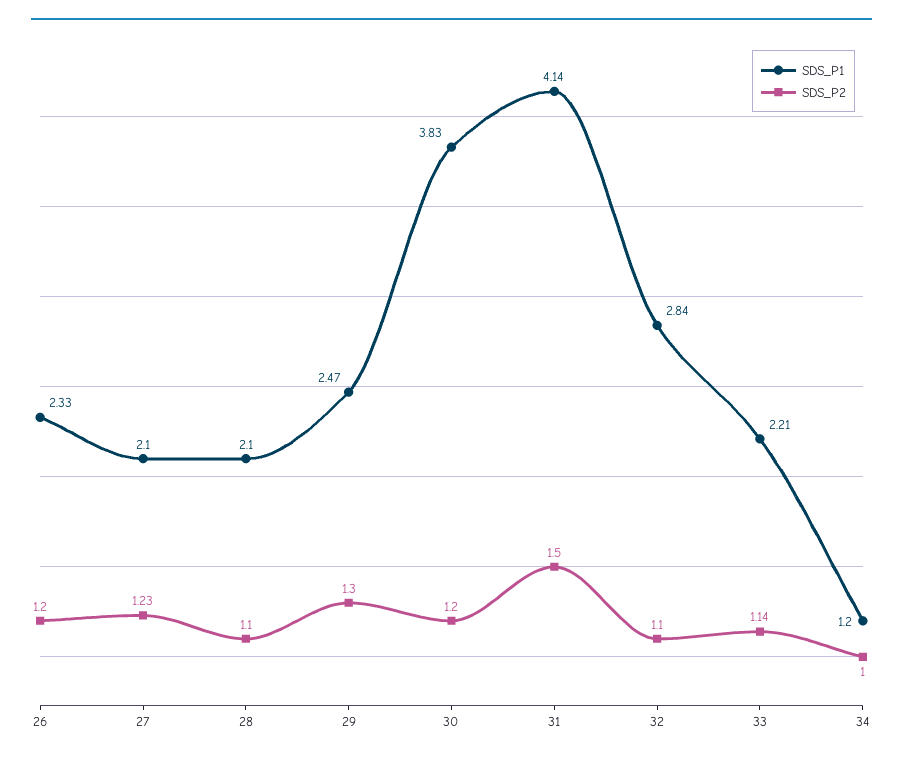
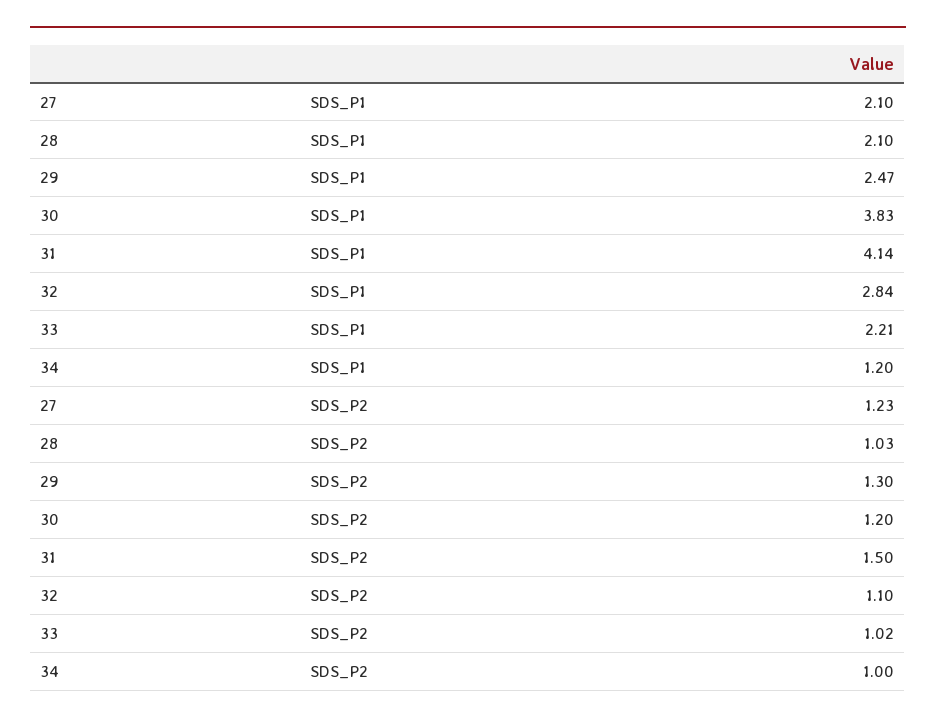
  {
    "SDS_P1": {
-     "26": 2.33,
      "27": 2.1,
      "28": 2.1,
      "29": 2.47,
      "30": 3.83,
      "31": 4.14,
      "32": 2.84,
      "33": 2.21,
      "34": 1.2
    },
    "SDS_P2": {
-     "26": 1.2,
      "27": 1.23,
-     "28": 1.1,
+     "28": 1.03,
      "29": 1.3,
      "30": 1.2,
      "31": 1.5,
      "32": 1.1,
-     "33": 1.14,
+     "33": 1.02,
      "34": 1
    }
  }

